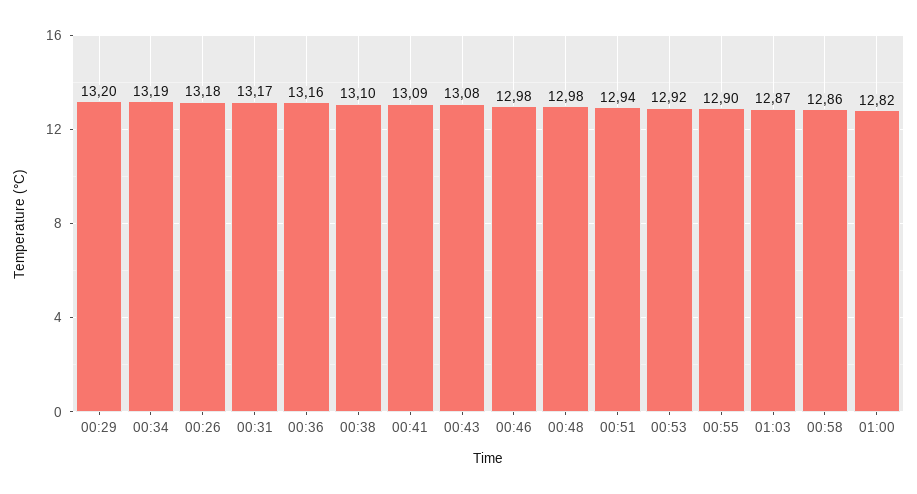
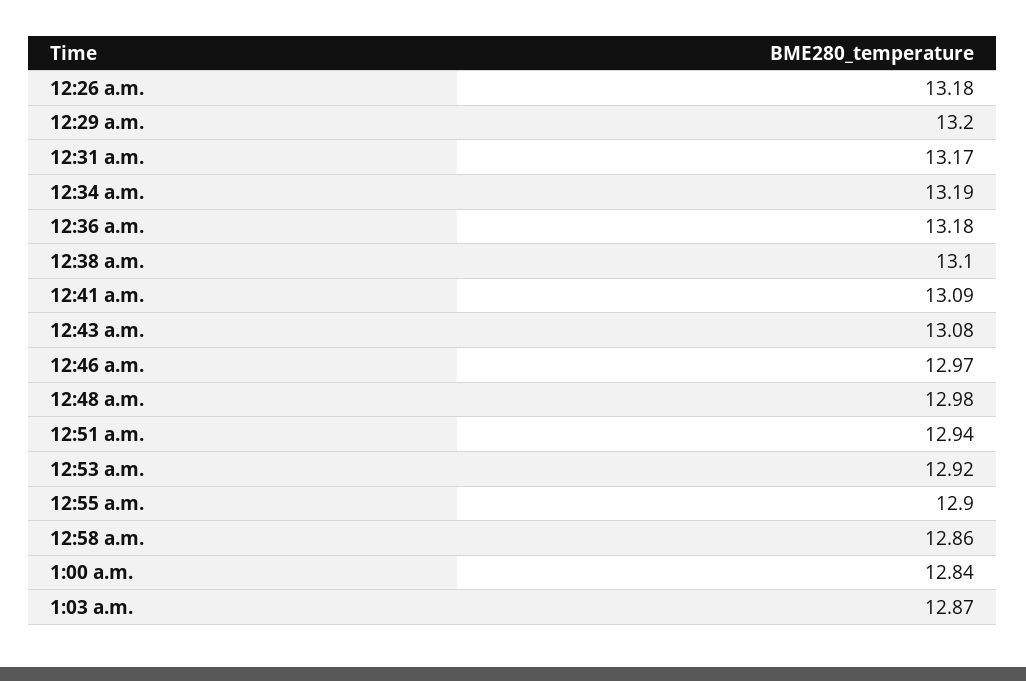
  {
    "00:29": 13.2,
    "00:34": 13.19,
    "00:26": 13.18,
    "00:31": 13.17,
-   "00:36": 13.16,
+   "00:36": 13.18,
    "00:38": 13.1,
    "00:41": 13.09,
    "00:43": 13.08,
-   "00:46": 12.98,
+   "00:46": 12.97,
    "00:48": 12.98,
    "00:51": 12.94,
    "00:53": 12.92,
    "00:55": 12.9,
    "01:03": 12.87,
    "00:58": 12.86,
-   "01:00": 12.82
+   "01:00": 12.84
  }

